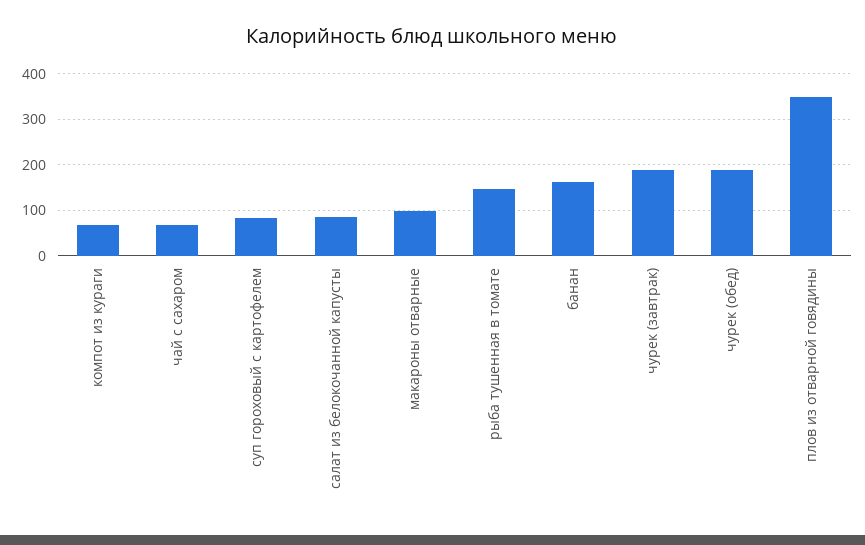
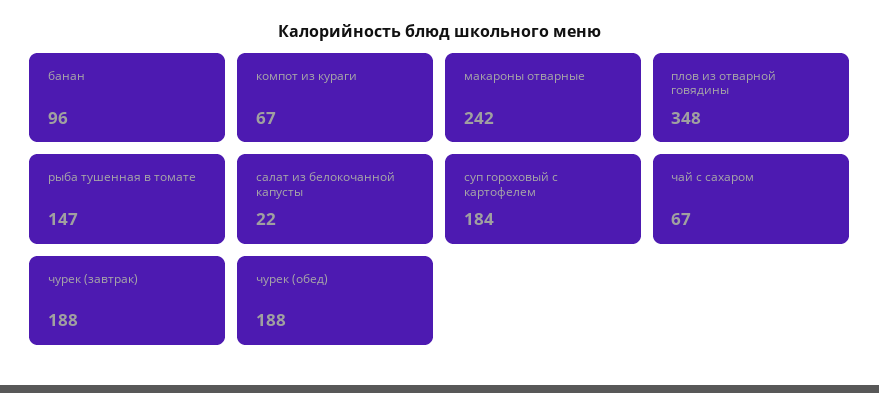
  {
    "компот из кураги": 67,
    "чай с сахаром": 67,
-   "суп гороховый с картофелем": 80,
+   "суп гороховый с картофелем": 184,
-   "салат из белокочанной капусты": 80,
+   "салат из белокочанной капусты": 22,
-   "макароны отварные": 100,
+   "макароны отварные": 242,
    "рыба тушенная в томате": 147,
-   "банан": 160,
+   "банан": 96,
    "чурек (завтрак)": 188,
    "чурек (обед)": 188,
    "плов из отварной говядины": 348
  }

